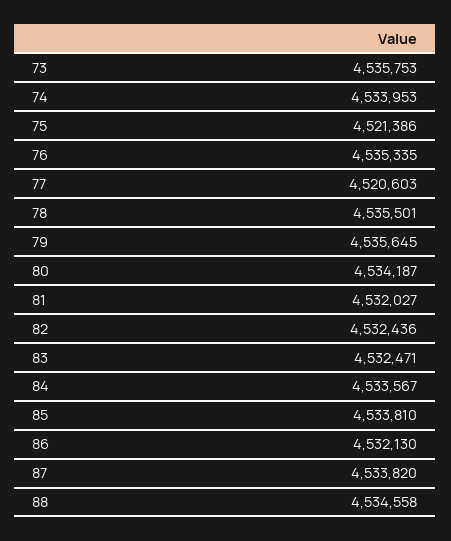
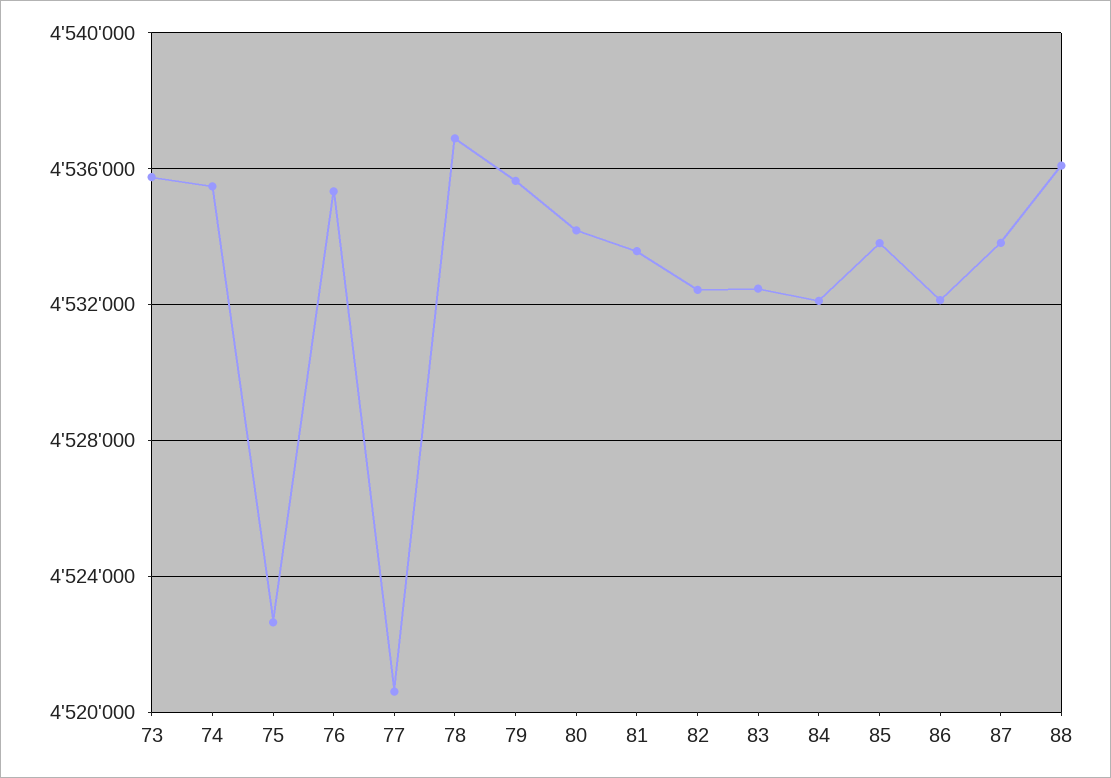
  {
    "73": 4535753,
-   "74": 4533953,
+   "74": 4535500,
-   "75": 4521386,
+   "75": 4522500,
    "76": 4535335,
    "77": 4520603,
-   "78": 4535501,
+   "78": 4537000,
    "79": 4535645,
    "80": 4534187,
-   "81": 4532027,
+   "81": 4533500,
    "82": 4532436,
    "83": 4532471,
-   "84": 4533567,
+   "84": 4532000,
    "85": 4533810,
    "86": 4532130,
    "87": 4533820,
-   "88": 4534558
+   "88": 4536000
  }

